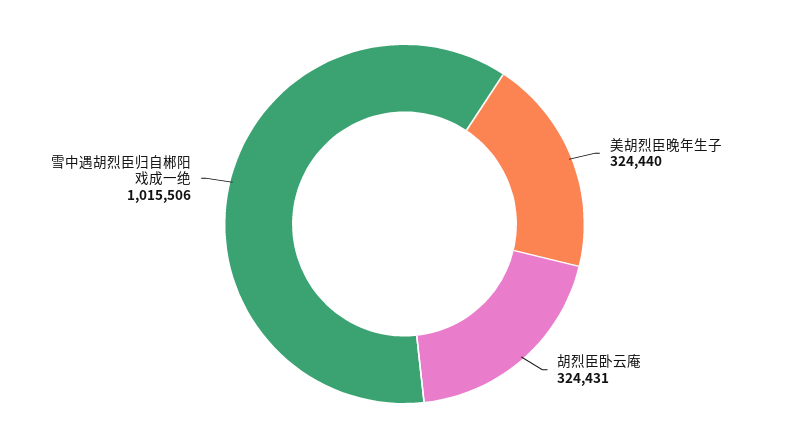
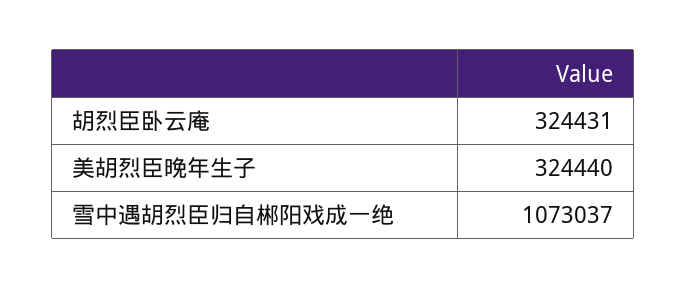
  {
    "美胡烈臣晚年生子": 324440,
    "胡烈臣卧云庵": 324431,
-   "雪中遇胡烈臣归自郴阳戏成一绝": 1015506
+   "雪中遇胡烈臣归自郴阳戏成一绝": 1073037
  }

